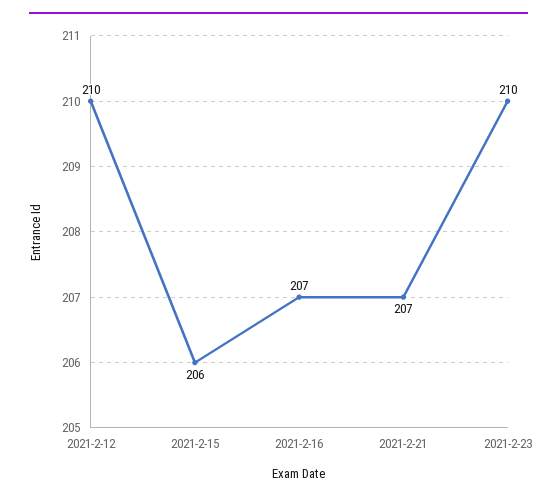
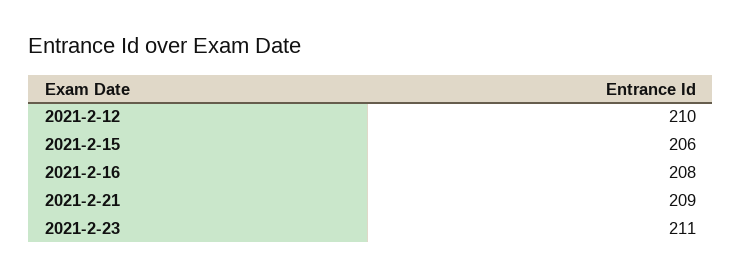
  {
    "2021-2-12": 210,
    "2021-2-15": 206,
-   "2021-2-16": 207,
+   "2021-2-16": 208,
-   "2021-2-21": 207,
+   "2021-2-21": 209,
-   "2021-2-23": 210
+   "2021-2-23": 211
  }

